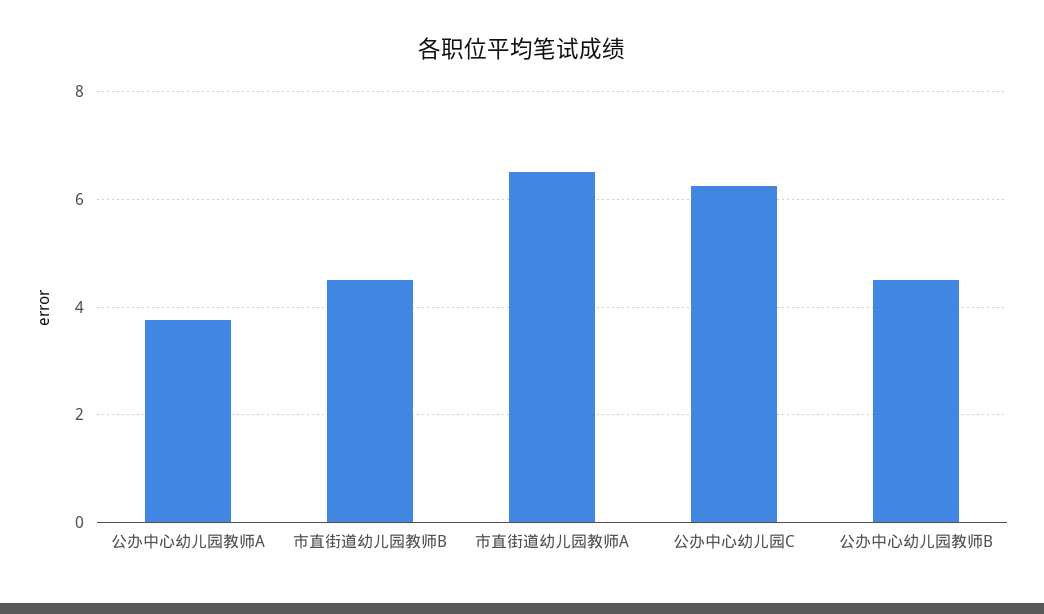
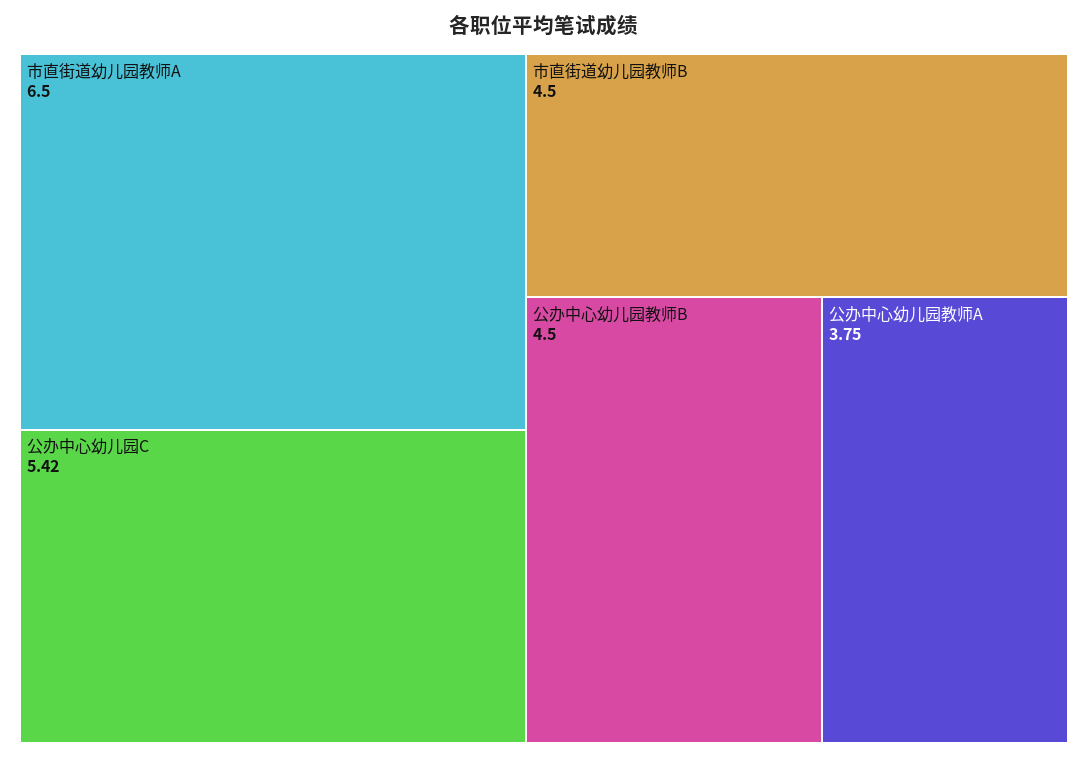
  {
    "公办中心幼儿园教师A": 3.75,
    "市直街道幼儿园教师B": 4.5,
    "市直街道幼儿园教师A": 6.5,
-   "公办中心幼儿园C": 6.2,
+   "公办中心幼儿园C": 5.42,
    "公办中心幼儿园教师B": 4.5
  }

